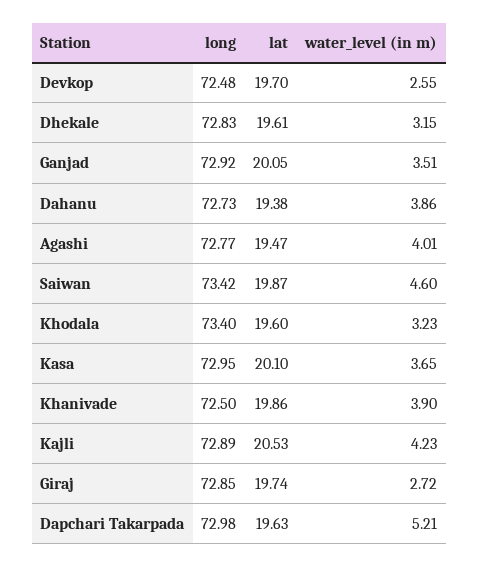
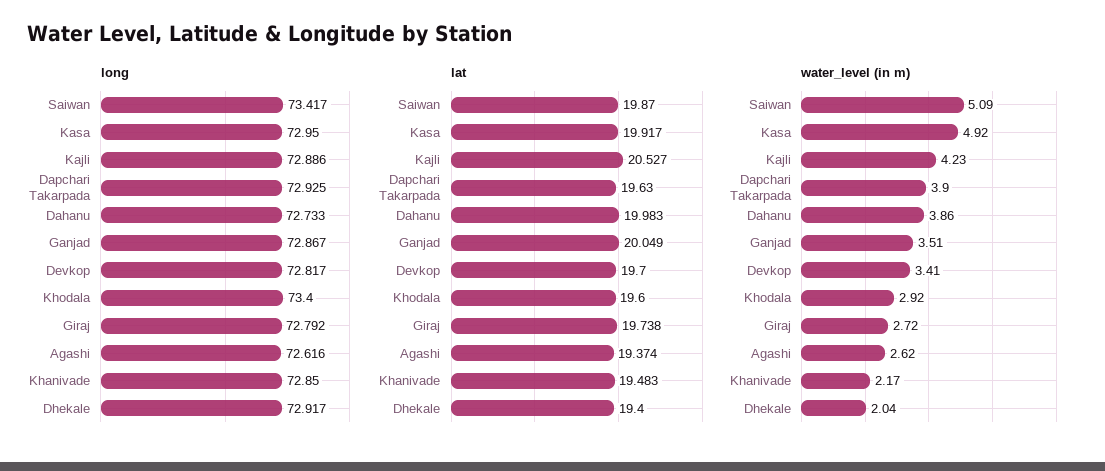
  {
    "long": {
-     "Devkop": 72.48,
+     "Devkop": 72.817,
-     "Dhekale": 72.83,
+     "Dhekale": 72.917,
-     "Ganjad": 72.92,
+     "Ganjad": 72.867,
      "Dahanu": 72.733,
-     "Agashi": 72.77,
+     "Agashi": 72.616,
      "Saiwan": 73.417,
      "Khodala": 73.4,
      "Kasa": 72.95,
-     "Khanivade": 72.5,
+     "Khanivade": 72.85,
      "Kajli": 72.886,
-     "Giraj": 72.85,
+     "Giraj": 72.792,
-     "Dapchari Takarpada": 72.98
+     "Dapchari Takarpada": 72.925
    },
    "lat": {
      "Devkop": 19.7,
-     "Dhekale": 19.61,
+     "Dhekale": 19.4,
      "Ganjad": 20.049,
-     "Dahanu": 19.38,
+     "Dahanu": 19.983,
-     "Agashi": 19.47,
+     "Agashi": 19.374,
      "Saiwan": 19.87,
      "Khodala": 19.6,
-     "Kasa": 20.1,
+     "Kasa": 19.917,
-     "Khanivade": 19.86,
+     "Khanivade": 19.483,
      "Kajli": 20.527,
      "Giraj": 19.738,
      "Dapchari Takarpada": 19.63
    },
    "water_level (in m)": {
-     "Devkop": 2.55,
+     "Devkop": 3.41,
-     "Dhekale": 3.15,
+     "Dhekale": 2.04,
      "Ganjad": 3.51,
      "Dahanu": 3.86,
-     "Agashi": 4.01,
+     "Agashi": 2.62,
-     "Saiwan": 4.6,
+     "Saiwan": 5.09,
-     "Khodala": 3.23,
+     "Khodala": 2.92,
-     "Kasa": 3.65,
+     "Kasa": 4.92,
-     "Khanivade": 3.9,
+     "Khanivade": 2.17,
      "Kajli": 4.23,
      "Giraj": 2.72,
-     "Dapchari Takarpada": 5.21
+     "Dapchari Takarpada": 3.9
    }
  }

